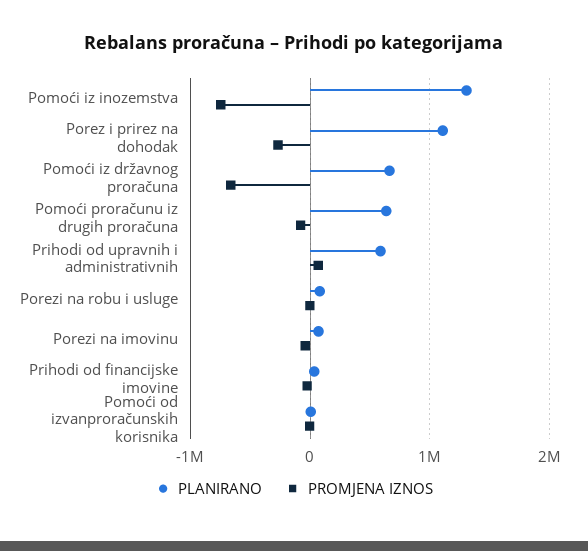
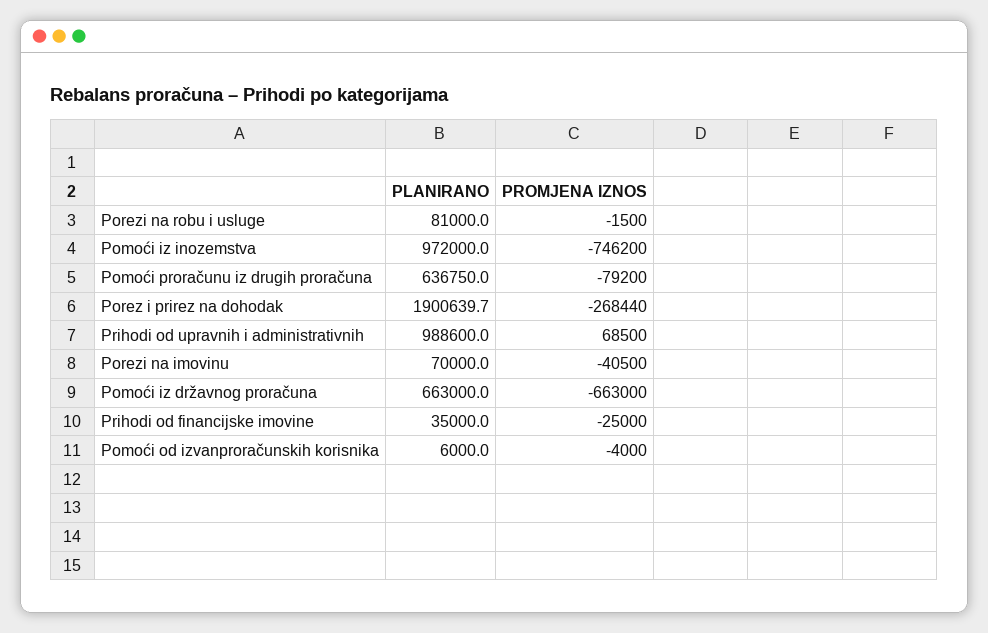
  {
    "PLANIRANO": {
-     "Pomoći iz inozemstva": 1300000,
+     "Pomoći iz inozemstva": 972000,
-     "Porez i prirez na dohodak": 1100000,
+     "Porez i prirez na dohodak": 1900639.7,
      "Pomoći iz državnog proračuna": 663000,
      "Pomoći proračunu iz drugih proračuna": 636750,
-     "Prihodi od upravnih i administrativnih": 600000,
+     "Prihodi od upravnih i administrativnih": 988600,
      "Porezi na robu i usluge": 81000,
      "Porezi na imovinu": 70000,
      "Prihodi od financijske imovine": 35000,
      "Pomoći od izvanproračunskih korisnika": 6000
    },
    "PROMJENA IZNOS": {
      "Pomoći iz inozemstva": -746200,
      "Porez i prirez na dohodak": -268440,
      "Pomoći iz državnog proračuna": -663000,
      "Pomoći proračunu iz drugih proračuna": -79200,
      "Prihodi od upravnih i administrativnih": 68500,
      "Porezi na robu i usluge": -1500,
      "Porezi na imovinu": -40500,
      "Prihodi od financijske imovine": -25000,
      "Pomoći od izvanproračunskih korisnika": -4000
    }
  }

